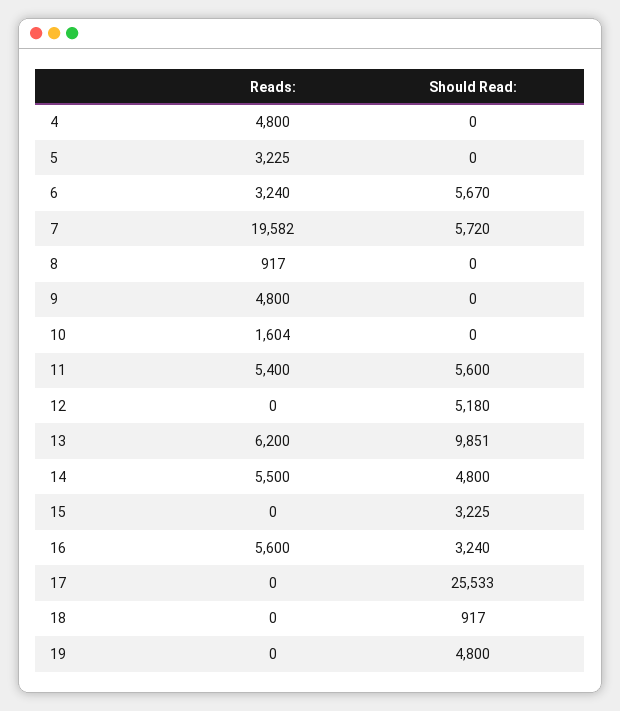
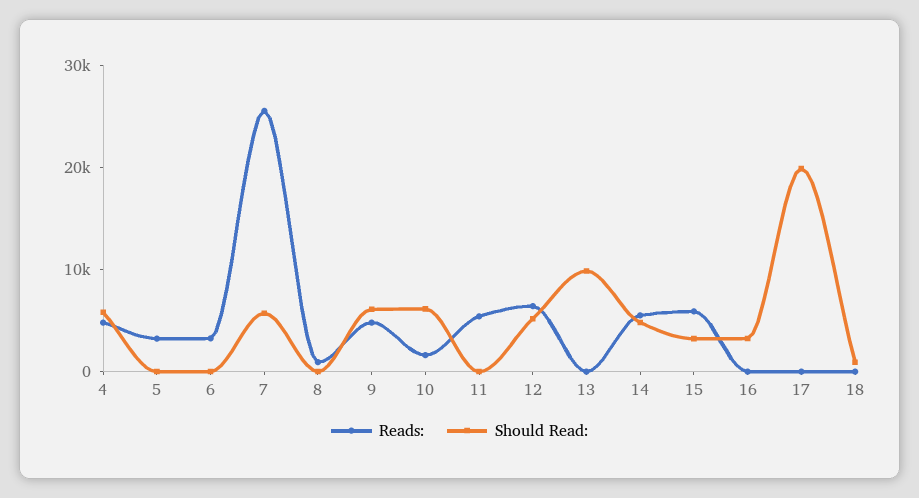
  {
    "Reads:": {
      "4": 4800,
      "5": 3225,
      "6": 3240,
-     "7": 19582,
+     "7": 26000,
      "8": 917,
      "9": 4800,
      "10": 1604,
      "11": 5400,
-     "12": 0,
+     "12": 6000,
-     "13": 6200,
+     "13": 0,
      "14": 5500,
-     "15": 0,
+     "15": 6000,
-     "16": 5600,
+     "16": 0,
      "17": 0,
-     "18": 0,
+     "18": 0
-     "19": 0
    },
    "Should Read:": {
-     "4": 0,
+     "4": 6000,
      "5": 0,
-     "6": 5670,
+     "6": 0,
      "7": 5720,
      "8": 0,
-     "9": 0,
+     "9": 6000,
-     "10": 0,
+     "10": 6000,
-     "11": 5600,
+     "11": 0,
      "12": 5180,
      "13": 9851,
      "14": 4800,
      "15": 3225,
      "16": 3240,
-     "17": 25533,
+     "17": 20000,
-     "18": 917,
+     "18": 917
-     "19": 4800
    }
  }

